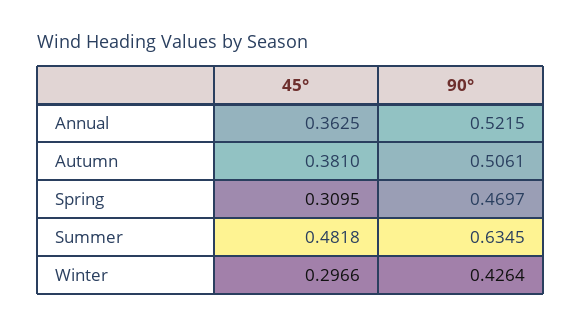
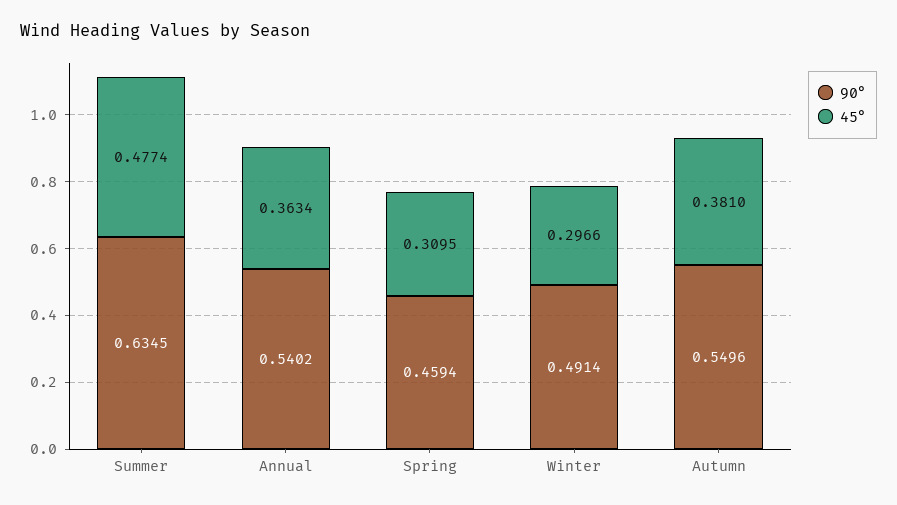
  {
    "45°": {
-     "Annual": 0.3625,
+     "Annual": 0.3634,
      "Autumn": 0.381,
      "Spring": 0.3095,
-     "Summer": 0.4818,
+     "Summer": 0.4774,
      "Winter": 0.2966
    },
    "90°": {
-     "Annual": 0.5215,
+     "Annual": 0.5402,
-     "Autumn": 0.5061,
+     "Autumn": 0.5496,
-     "Spring": 0.4697,
+     "Spring": 0.4594,
      "Summer": 0.6345,
-     "Winter": 0.4264
+     "Winter": 0.4914
    }
  }

